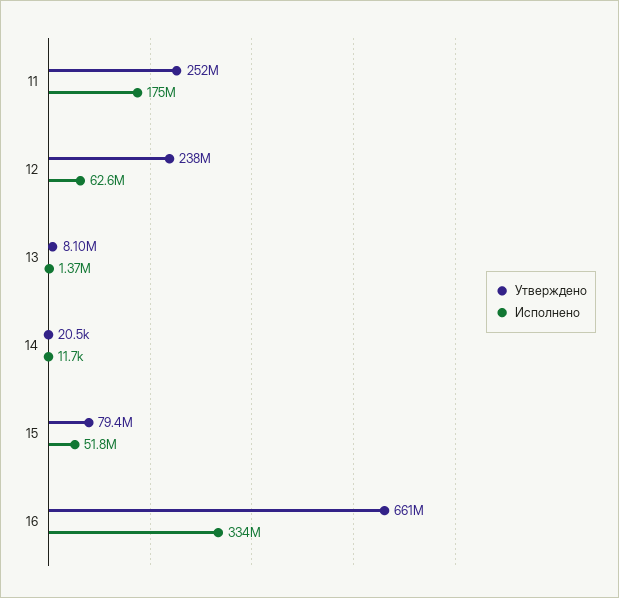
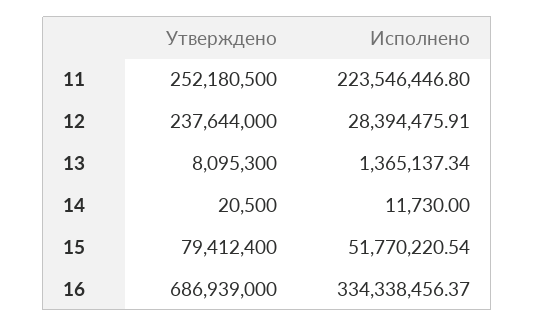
  {
    "Утверждено": {
      "11": 252180500,
      "12": 237644000,
      "13": 8095300,
      "14": 20500,
      "15": 79412400,
-     "16": 661000000
+     "16": 686939000
    },
    "Исполнено": {
-     "11": 175000000,
+     "11": 223546446.8,
-     "12": 62600000,
+     "12": 28394475.91,
      "13": 1365137.34,
      "14": 11730,
      "15": 51770220.54,
      "16": 334338456.37
    }
  }

